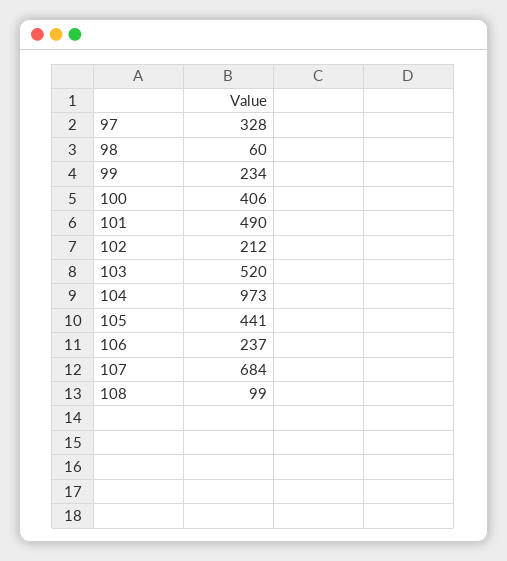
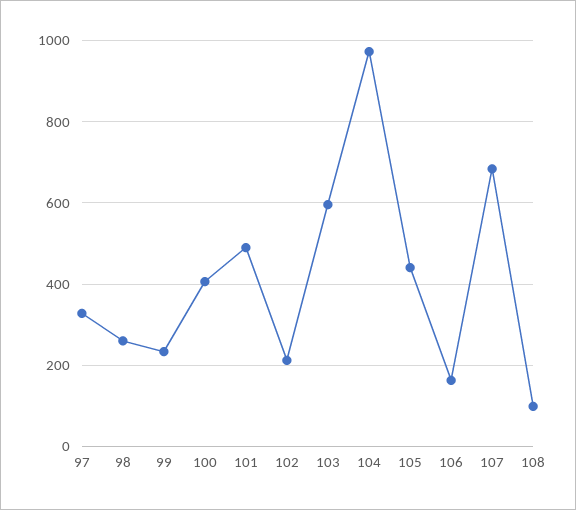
  {
    "97": 328,
-   "98": 60,
+   "98": 260,
    "99": 234,
    "100": 406,
    "101": 490,
    "102": 212,
-   "103": 520,
+   "103": 600,
    "104": 973,
    "105": 441,
-   "106": 237,
+   "106": 160,
    "107": 684,
    "108": 99
  }

